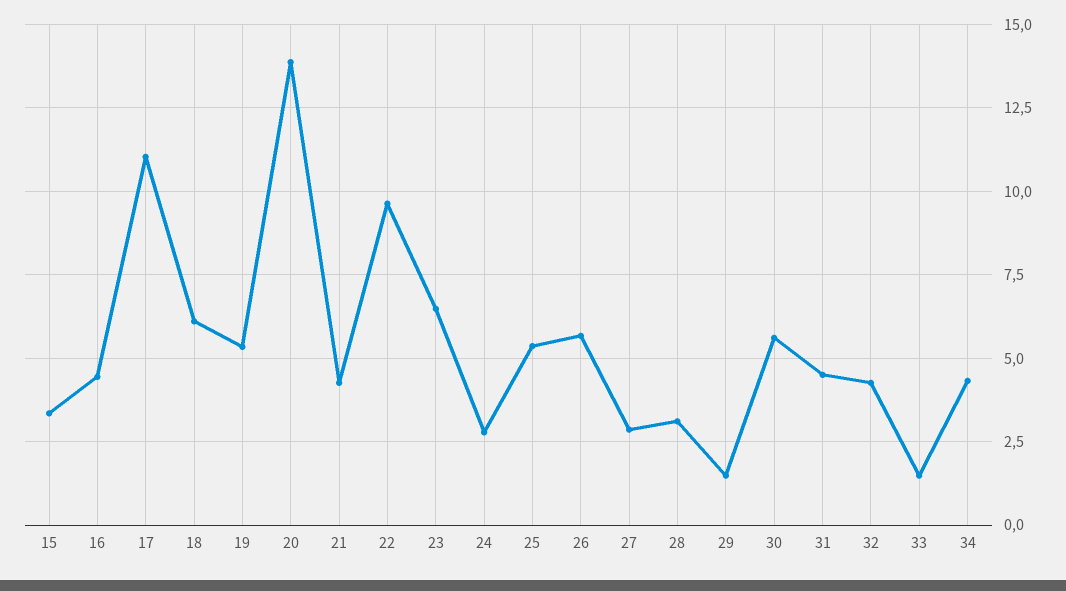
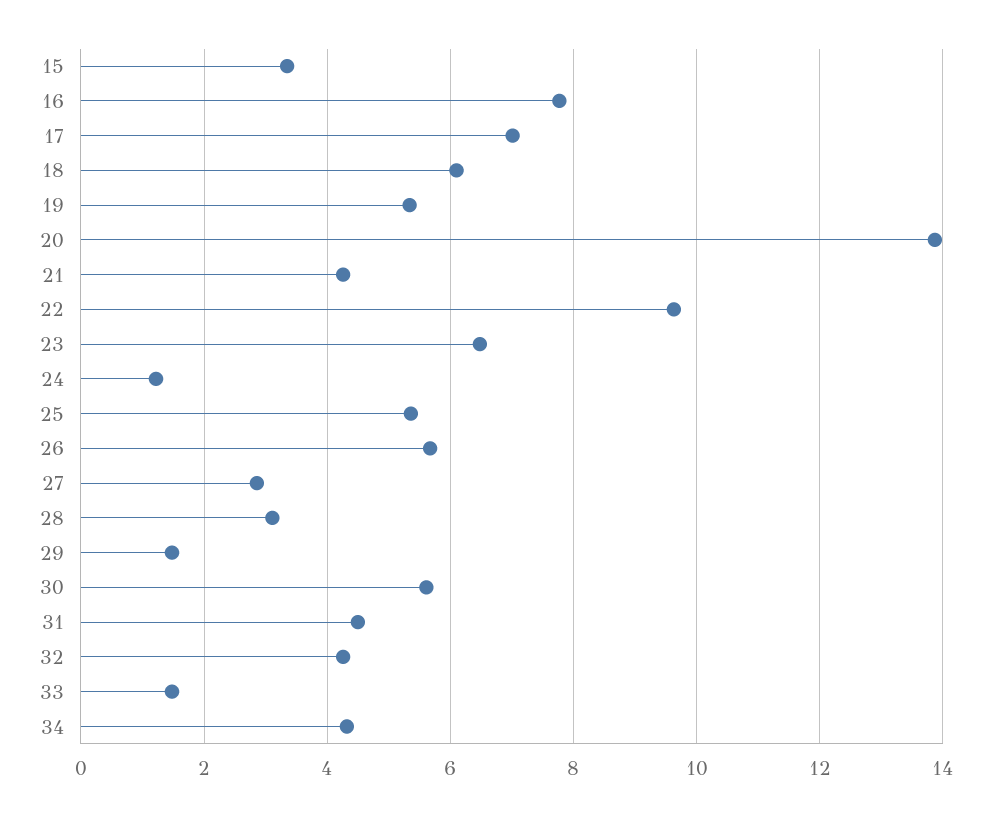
  {
    "15": 3.4,
-   "16": 4.5,
+   "16": 7.8,
-   "17": 11,
+   "17": 7,
    "18": 6.2,
    "19": 5.4,
    "20": 13.8,
    "21": 4.2,
    "22": 9.6,
    "23": 6.4,
-   "24": 2.75,
+   "24": 1.2,
    "25": 5.4,
    "26": 5.6,
    "27": 2.8,
    "28": 3.2,
    "29": 1.4,
    "30": 5.6,
    "31": 4.6,
    "32": 4.2,
    "33": 1.4,
    "34": 4.4
  }

